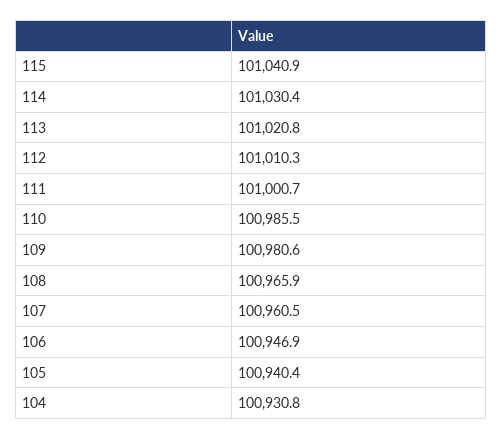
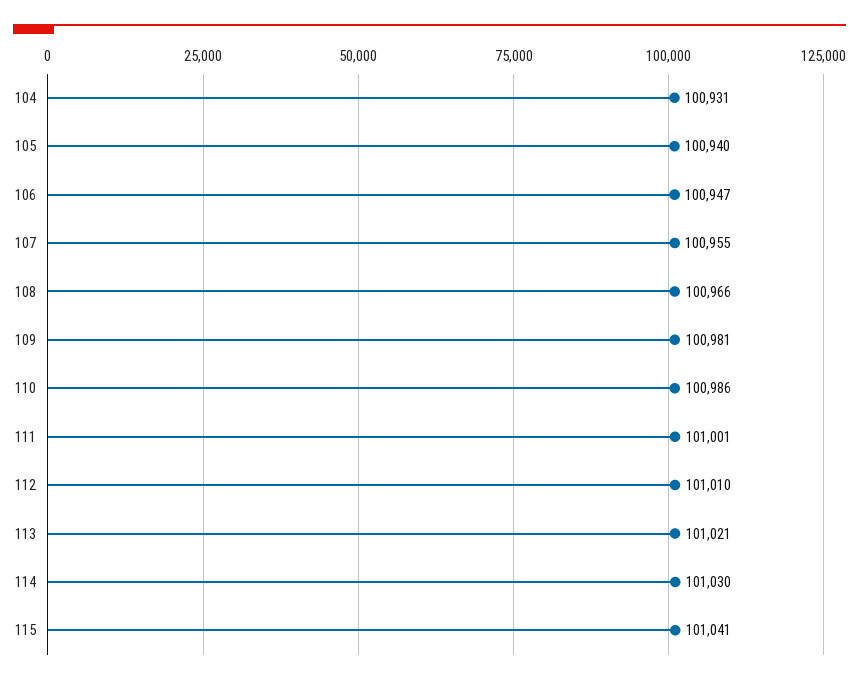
  {
    "115": 101040.9,
    "114": 101030.4,
    "113": 101020.8,
    "112": 101010.3,
    "111": 101000.7,
    "110": 100985.5,
    "109": 100980.6,
    "108": 100965.9,
-   "107": 100960.5,
+   "107": 100955,
    "106": 100946.9,
    "105": 100940.4,
    "104": 100930.8
  }

